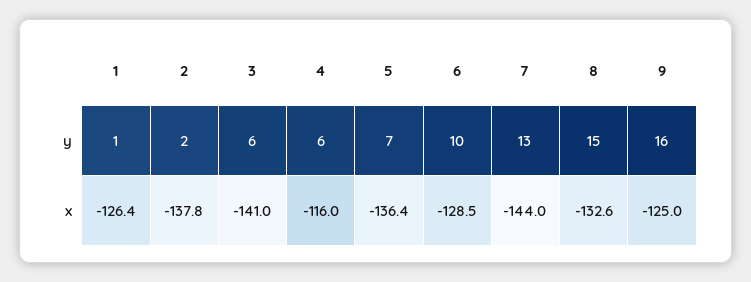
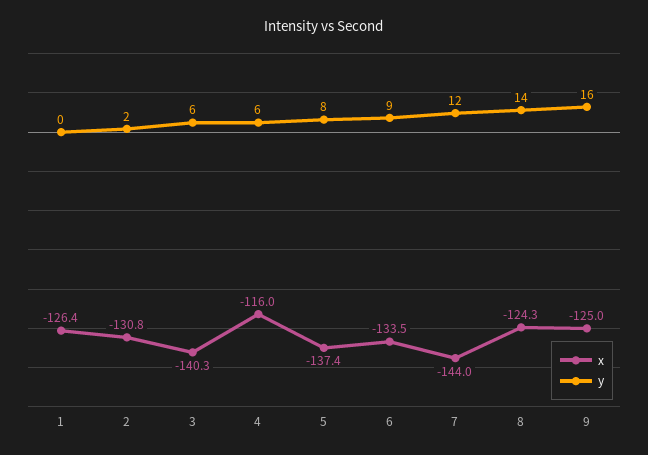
  {
    "y": {
-     "1": 1,
+     "1": 0,
      "2": 2,
      "3": 6,
      "4": 6,
-     "5": 7,
+     "5": 8,
-     "6": 10,
+     "6": 9,
-     "7": 13,
+     "7": 12,
-     "8": 15,
+     "8": 14,
      "9": 16
    },
    "x": {
      "1": -126.4,
-     "2": -137.8,
+     "2": -130.8,
-     "3": -141,
+     "3": -140.3,
      "4": -116,
-     "5": -136.4,
+     "5": -137.4,
-     "6": -128.5,
+     "6": -133.5,
      "7": -144,
-     "8": -132.6,
+     "8": -124.3,
      "9": -125
    }
  }

